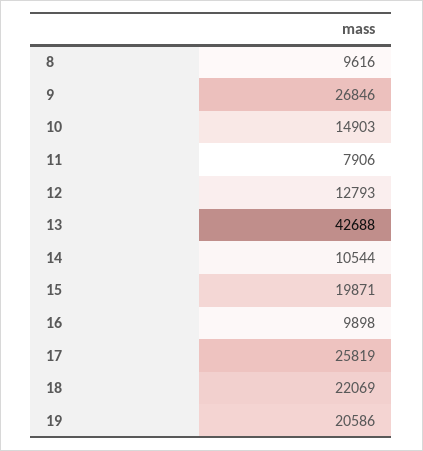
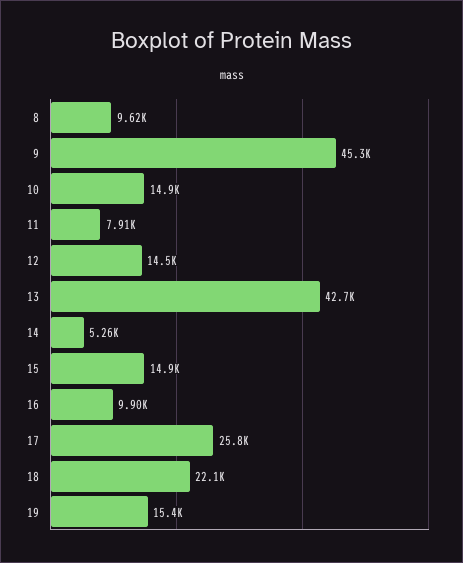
  {
    "8": 9616,
-   "9": 26846,
+   "9": 45300,
    "10": 14903,
    "11": 7906,
-   "12": 12793,
+   "12": 14500,
    "13": 42688,
-   "14": 10544,
+   "14": 5260,
-   "15": 19871,
+   "15": 14900,
    "16": 9898,
    "17": 25819,
    "18": 22069,
-   "19": 20586
+   "19": 15400
  }

